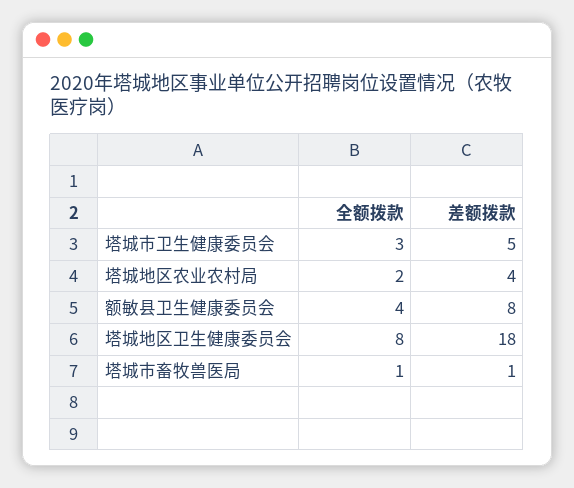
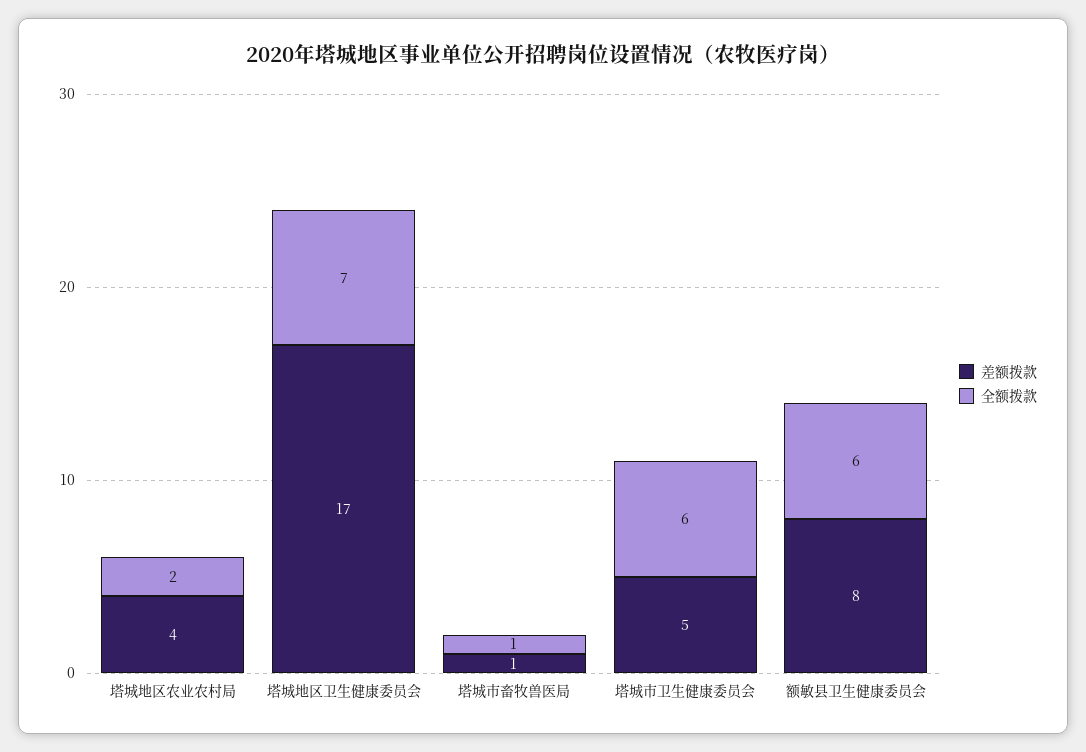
  {
    "全额拨款": {
-     "塔城市卫生健康委员会": 3,
+     "塔城市卫生健康委员会": 6,
      "塔城地区农业农村局": 2,
-     "额敏县卫生健康委员会": 4,
+     "额敏县卫生健康委员会": 6,
-     "塔城地区卫生健康委员会": 8,
+     "塔城地区卫生健康委员会": 7,
      "塔城市畜牧兽医局": 1
    },
    "差额拨款": {
      "塔城市卫生健康委员会": 5,
      "塔城地区农业农村局": 4,
      "额敏县卫生健康委员会": 8,
-     "塔城地区卫生健康委员会": 18,
+     "塔城地区卫生健康委员会": 17,
      "塔城市畜牧兽医局": 1
    }
  }

